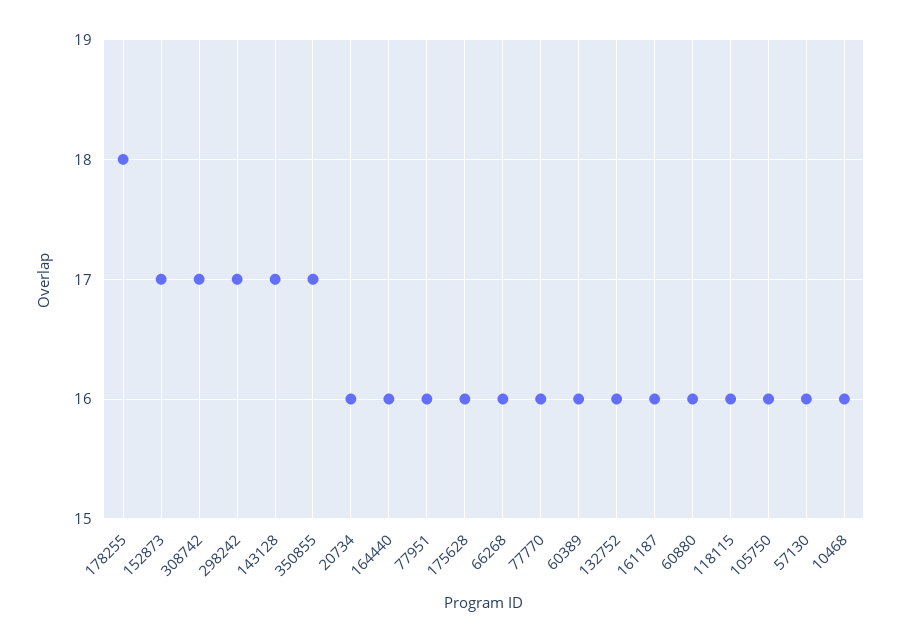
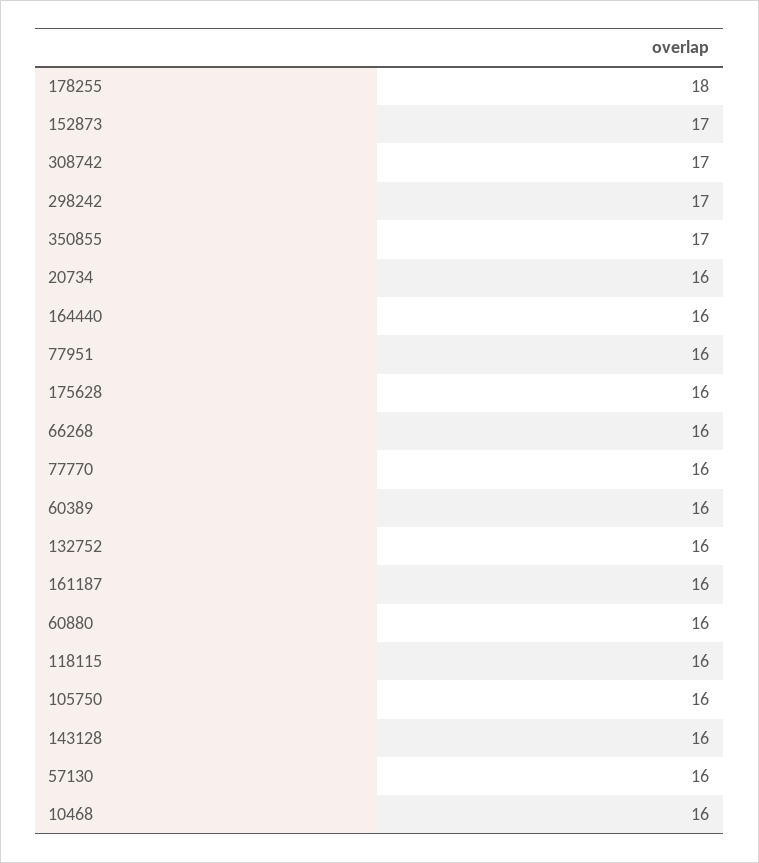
  {
    "178255": 18,
    "152873": 17,
    "308742": 17,
    "298242": 17,
-   "143128": 17,
+   "143128": 16,
    "350855": 17,
    "20734": 16,
    "164440": 16,
    "77951": 16,
    "175628": 16,
    "66268": 16,
    "77770": 16,
    "60389": 16,
    "132752": 16,
    "161187": 16,
    "60880": 16,
    "118115": 16,
    "105750": 16,
    "57130": 16,
    "10468": 16
  }

